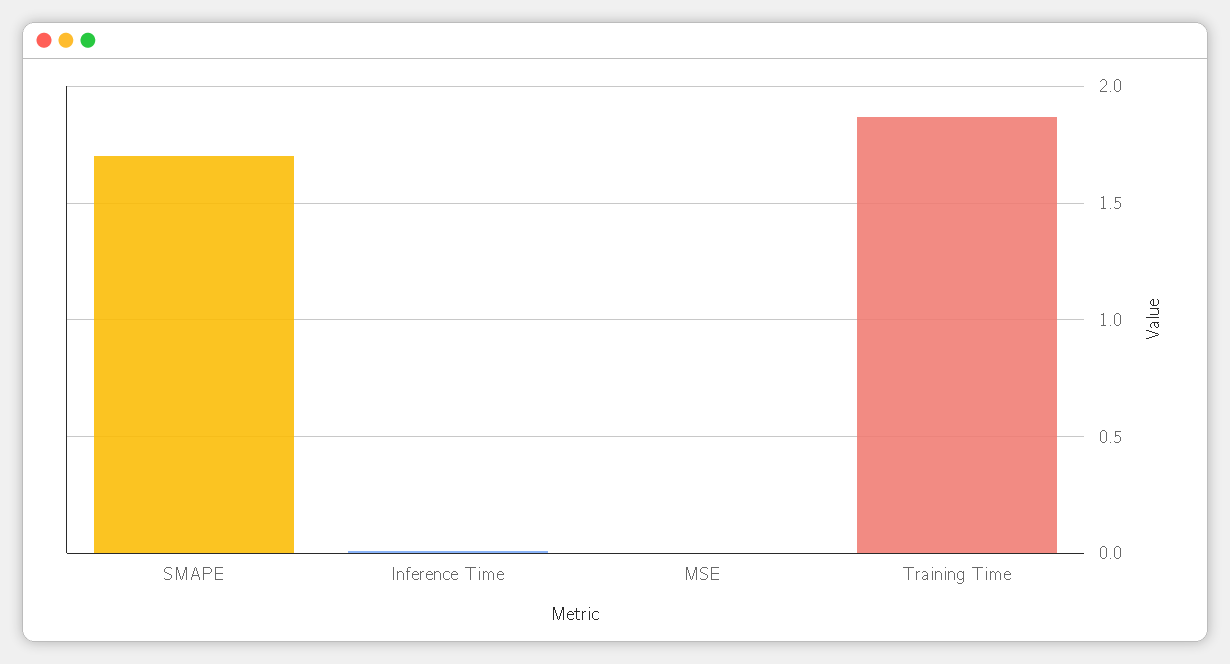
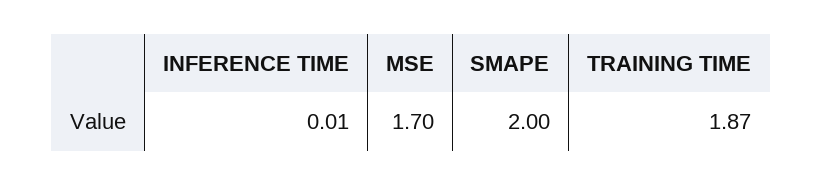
  {
-   "SMAPE": 1.7,
+   "SMAPE": 2,
    "Inference Time": 0.01,
-   "MSE": 0,
+   "MSE": 1.7,
    "Training Time": 1.87
  }

